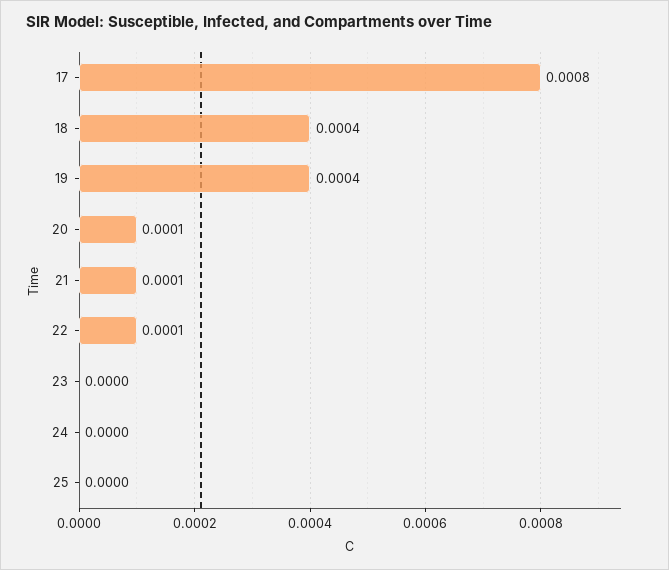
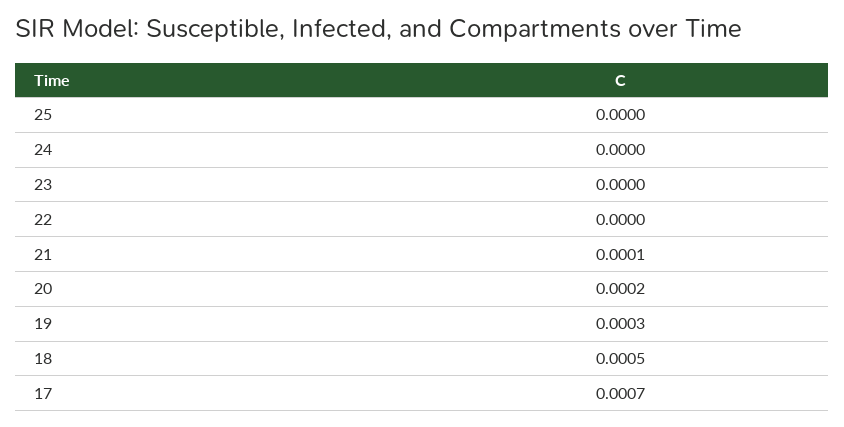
  {
-   "17": 0.0008,
+   "17": 0.0007,
-   "18": 0.0004,
+   "18": 0.0005,
-   "19": 0.0004,
+   "19": 0.0003,
-   "20": 0.0001,
+   "20": 0.0002,
    "21": 0.0001,
-   "22": 0.0001,
+   "22": 0,
    "23": 0,
    "24": 0,
    "25": 0
  }

